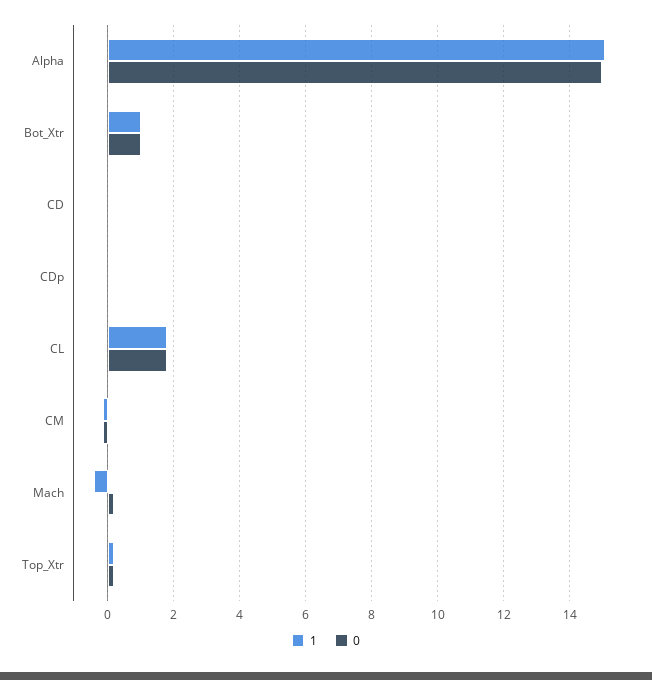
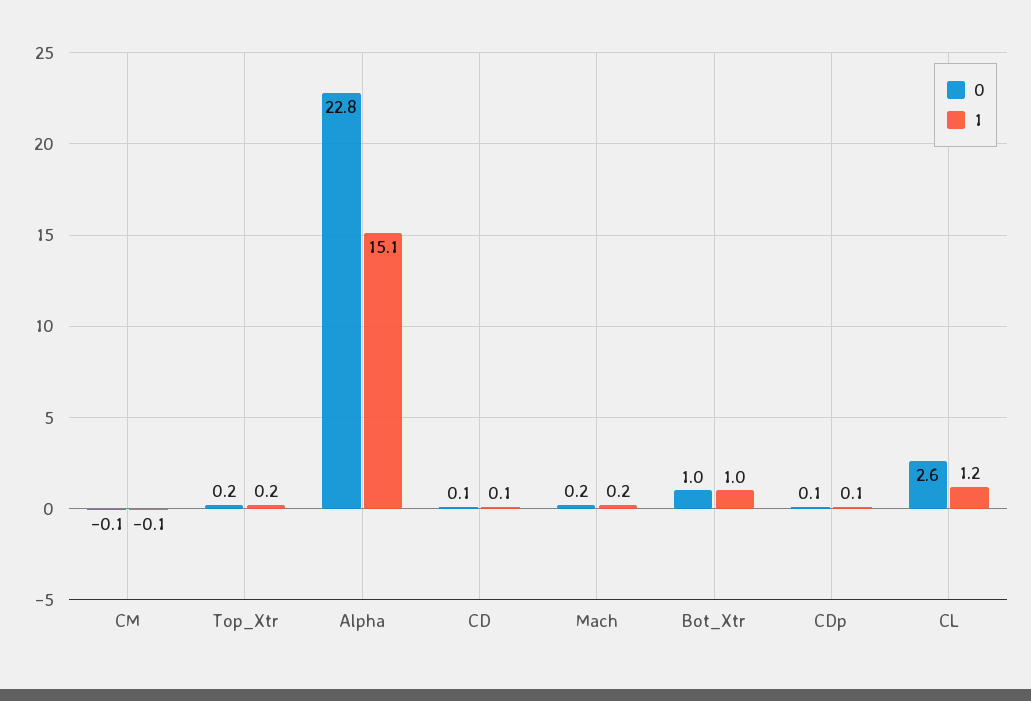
  {
    "1": {
      "Alpha": 15.1,
      "Bot_Xtr": 1,
      "CD": 0.1,
      "CDp": 0.1,
-     "CL": 1.8,
+     "CL": 1.2,
      "CM": -0.1,
-     "Mach": -0.4,
+     "Mach": 0.2,
      "Top_Xtr": 0.2
    },
    "0": {
-     "Alpha": 15,
+     "Alpha": 22.8,
      "Bot_Xtr": 1,
      "CD": 0.1,
      "CDp": 0.1,
-     "CL": 1.8,
+     "CL": 2.6,
      "CM": -0.1,
      "Mach": 0.2,
      "Top_Xtr": 0.2
    }
  }

